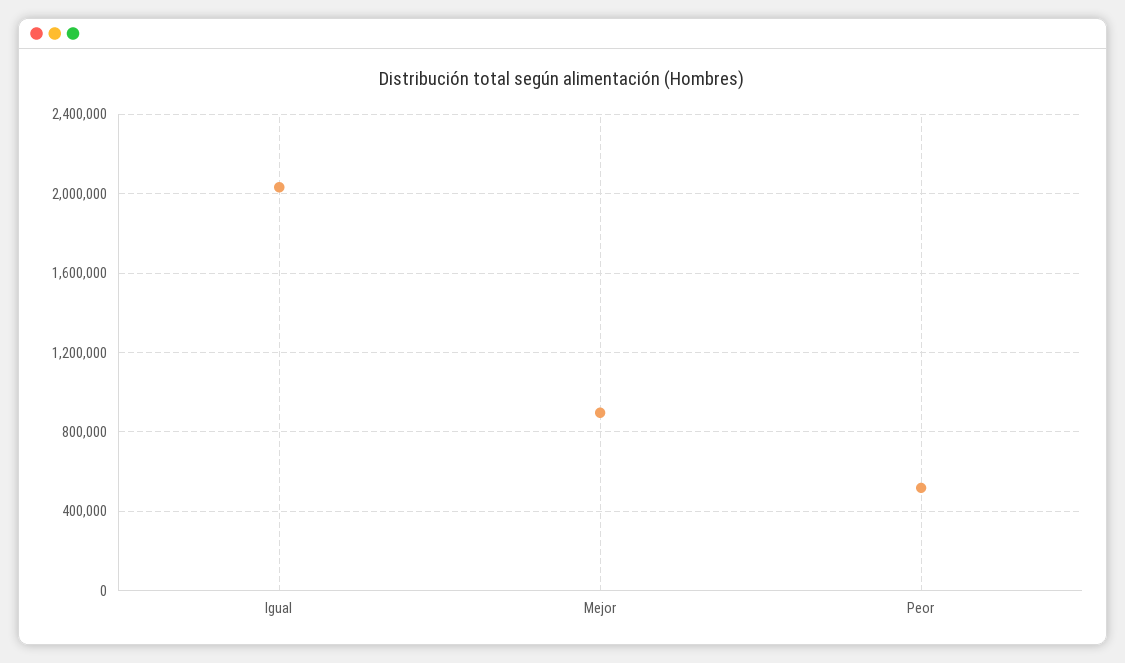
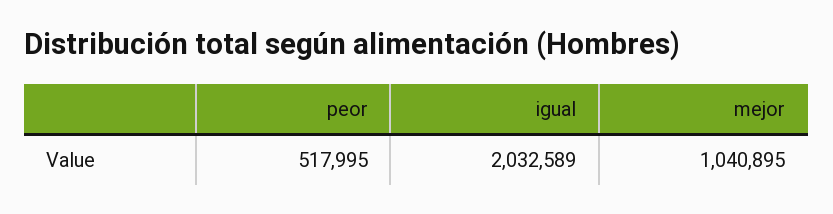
  {
    "Igual": 2032589,
-   "Mejor": 900000,
+   "Mejor": 1040895,
    "Peor": 517995
  }

